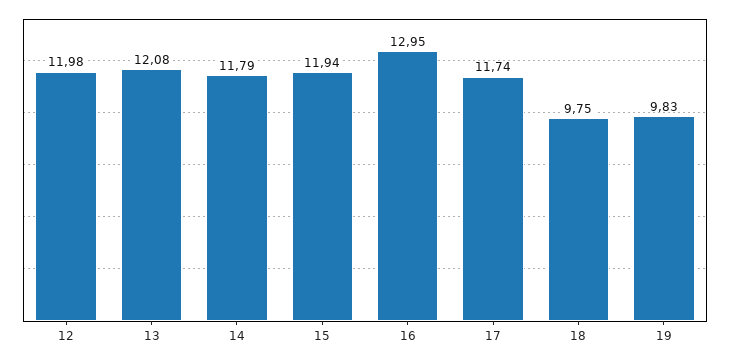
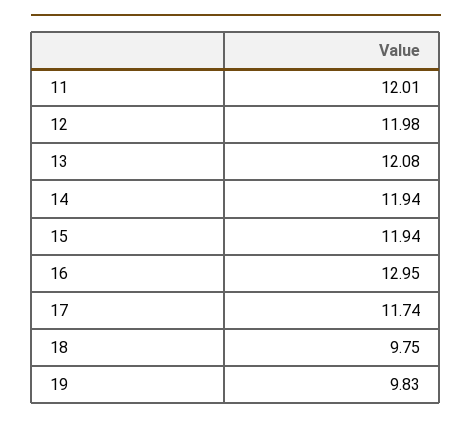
  {
    "12": 11.98,
    "13": 12.08,
-   "14": 11.79,
+   "14": 11.94,
    "15": 11.94,
    "16": 12.95,
    "17": 11.74,
    "18": 9.75,
-   "19": 9.83
+   "19": 9.83,
+   "11": 12.01
  }

